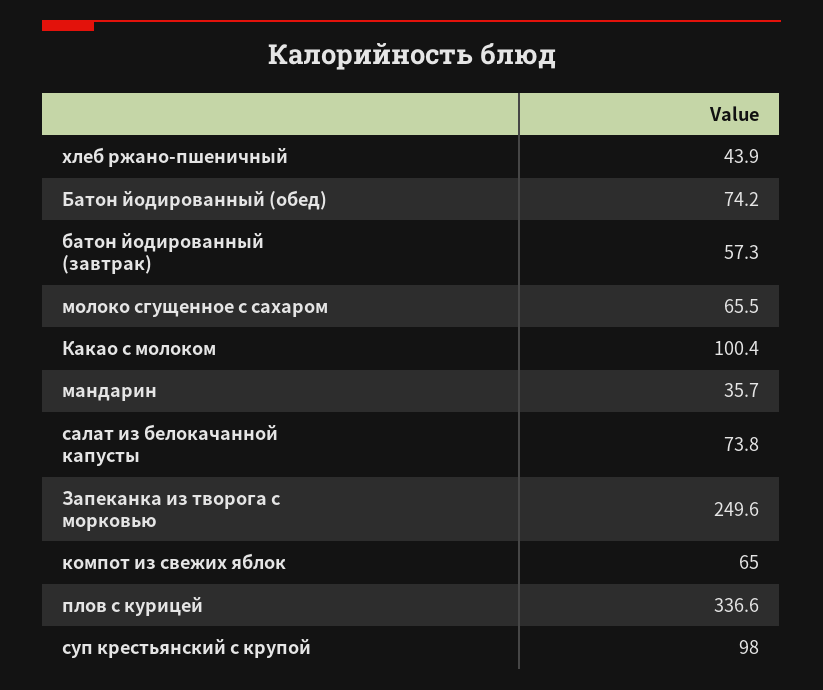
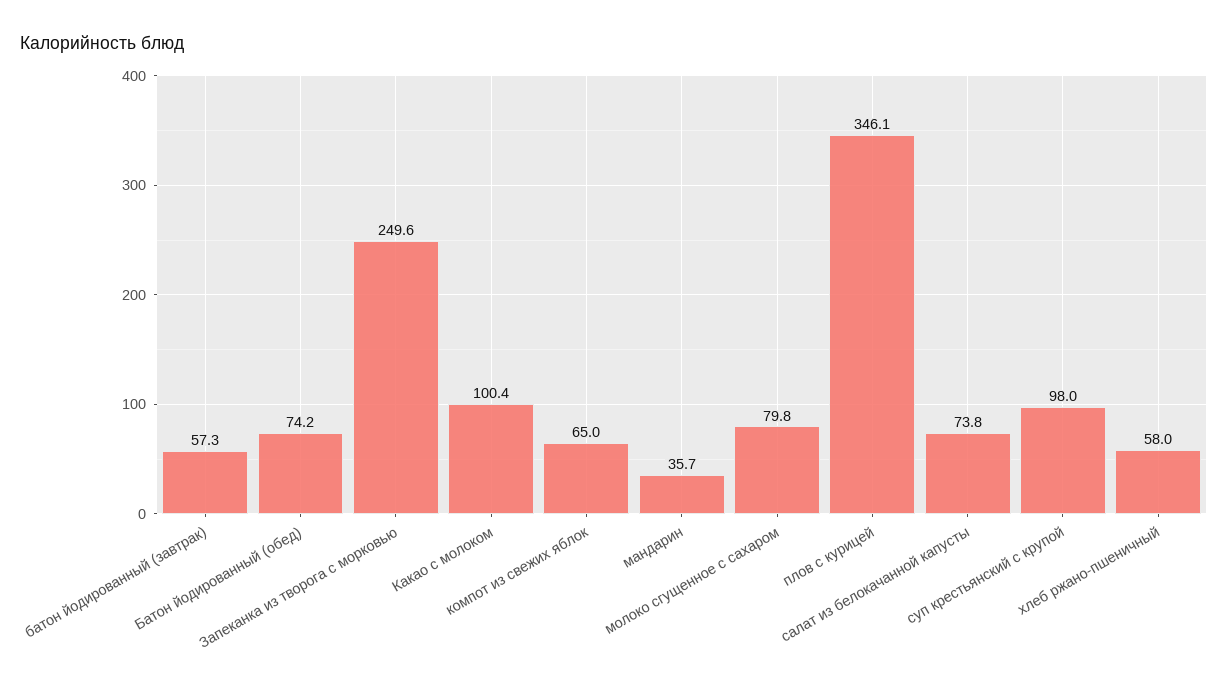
  {
-   "хлеб ржано-пшеничный": 43.9,
+   "хлеб ржано-пшеничный": 58,
    "Батон йодированный (обед)": 74.2,
    "батон йодированный (завтрак)": 57.3,
-   "молоко сгущенное с сахаром": 65.5,
+   "молоко сгущенное с сахаром": 79.8,
    "Какао с молоком": 100.4,
    "мандарин": 35.7,
    "салат из белокачанной капусты": 73.8,
    "Запеканка из творога с морковью": 249.6,
    "компот из свежих яблок": 65,
-   "плов с курицей": 336.6,
+   "плов с курицей": 346.1,
    "суп крестьянский с крупой": 98
  }

